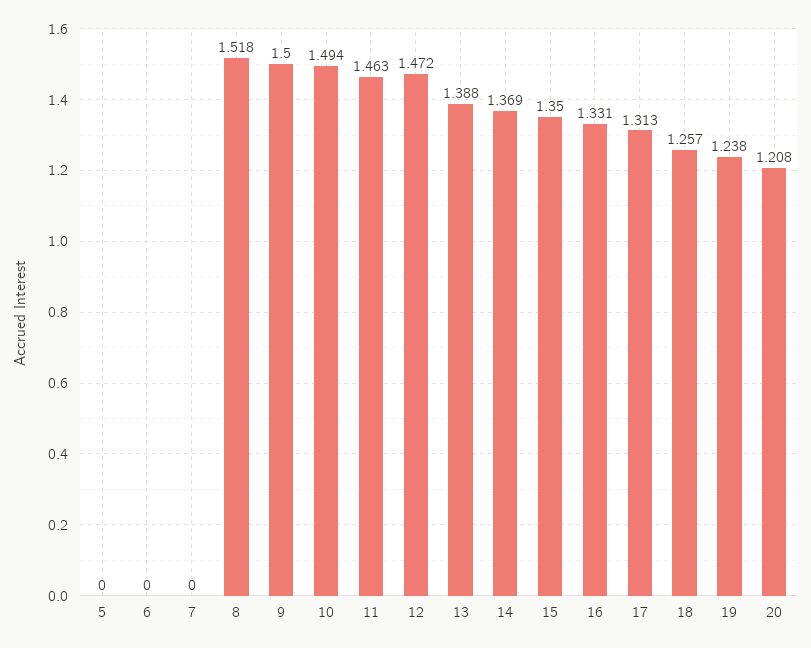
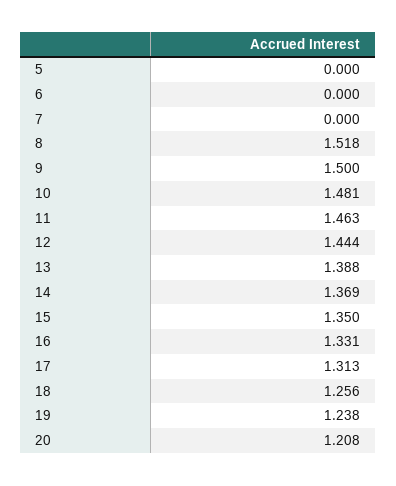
  {
    "5": 0,
    "6": 0,
    "7": 0,
    "8": 1.518,
    "9": 1.5,
-   "10": 1.494,
+   "10": 1.481,
    "11": 1.463,
-   "12": 1.472,
+   "12": 1.444,
    "13": 1.388,
    "14": 1.369,
    "15": 1.35,
    "16": 1.331,
    "17": 1.313,
-   "18": 1.257,
+   "18": 1.256,
    "19": 1.238,
    "20": 1.208
  }

